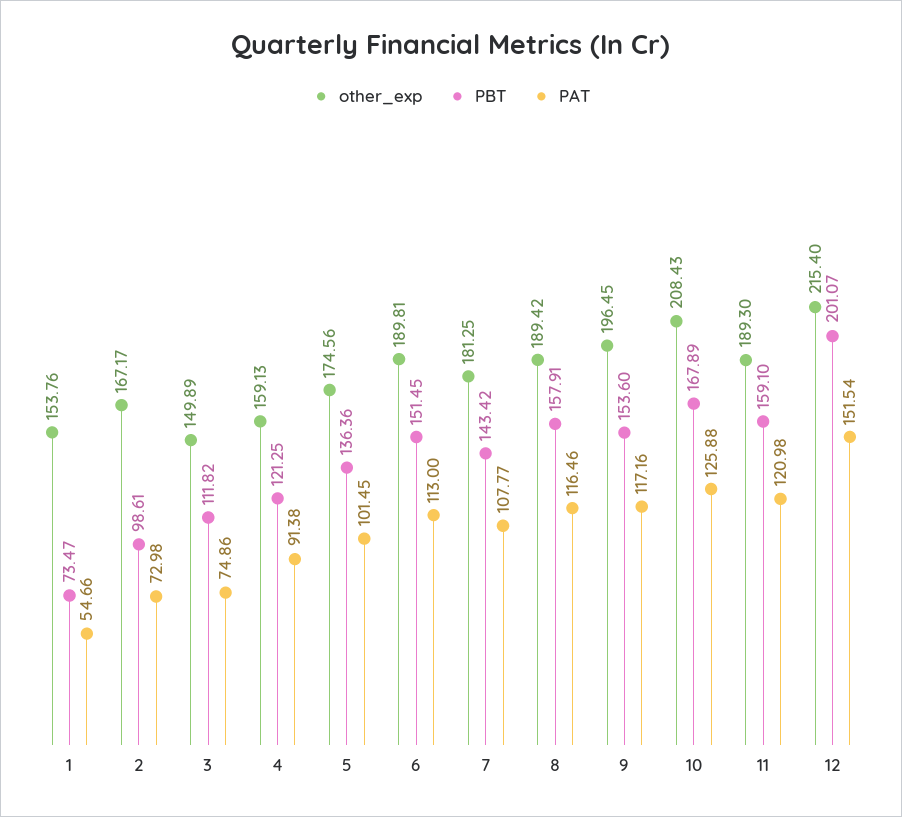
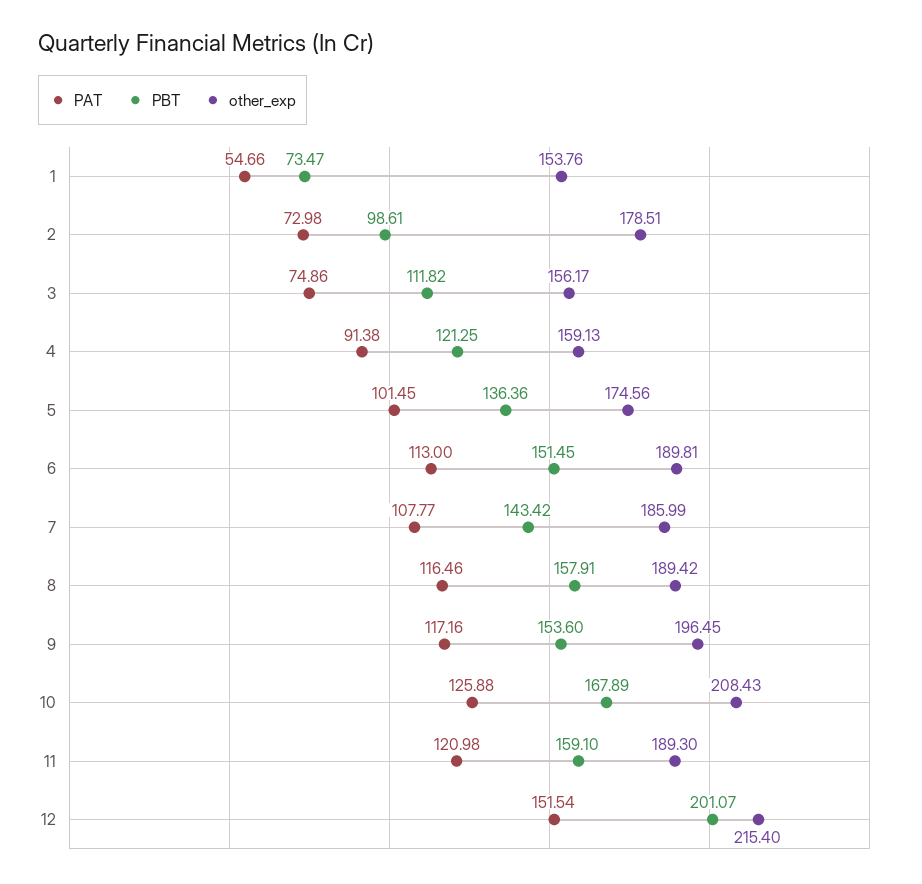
  {
    "other_exp": {
      "1": 153.76,
-     "2": 167.17,
+     "2": 178.51,
-     "3": 149.89,
+     "3": 156.17,
      "4": 159.13,
      "5": 174.56,
      "6": 189.81,
-     "7": 181.25,
+     "7": 185.99,
      "8": 189.42,
      "9": 196.45,
      "10": 208.43,
      "11": 189.3,
      "12": 215.4
    },
    "PBT": {
      "1": 73.47,
      "2": 98.61,
      "3": 111.82,
      "4": 121.25,
      "5": 136.36,
      "6": 151.45,
      "7": 143.42,
      "8": 157.91,
      "9": 153.6,
      "10": 167.89,
      "11": 159.1,
      "12": 201.07
    },
    "PAT": {
      "1": 54.66,
      "2": 72.98,
      "3": 74.86,
      "4": 91.38,
      "5": 101.45,
      "6": 113,
      "7": 107.77,
      "8": 116.46,
      "9": 117.16,
      "10": 125.88,
      "11": 120.98,
      "12": 151.54
    }
  }

